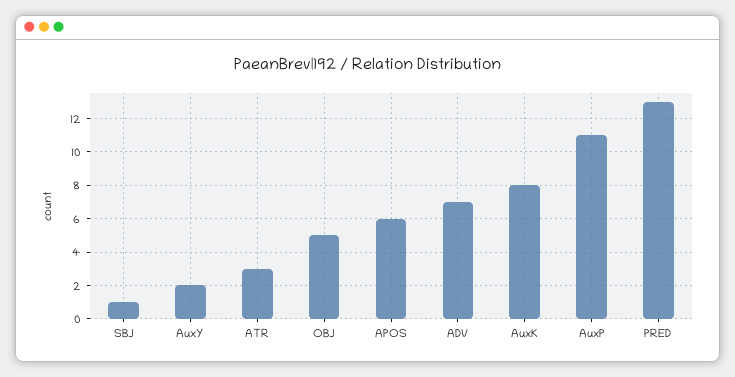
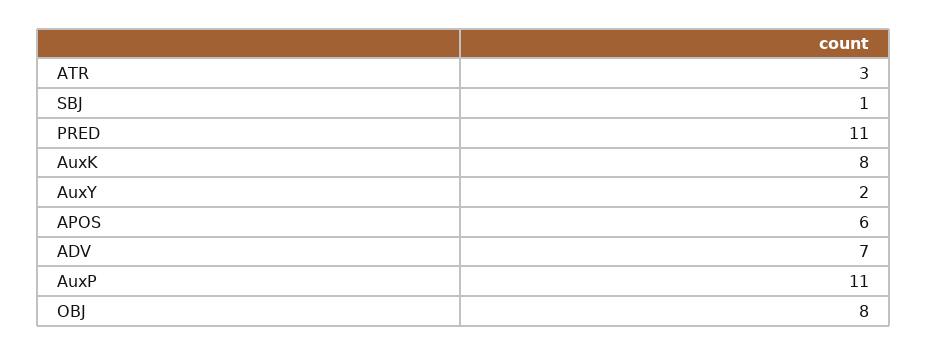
  {
    "SBJ": 1,
    "AuxY": 2,
    "ATR": 3,
-   "OBJ": 5,
+   "OBJ": 8,
    "APOS": 6,
    "ADV": 7,
    "AuxK": 8,
    "AuxP": 11,
-   "PRED": 13
+   "PRED": 11
  }

